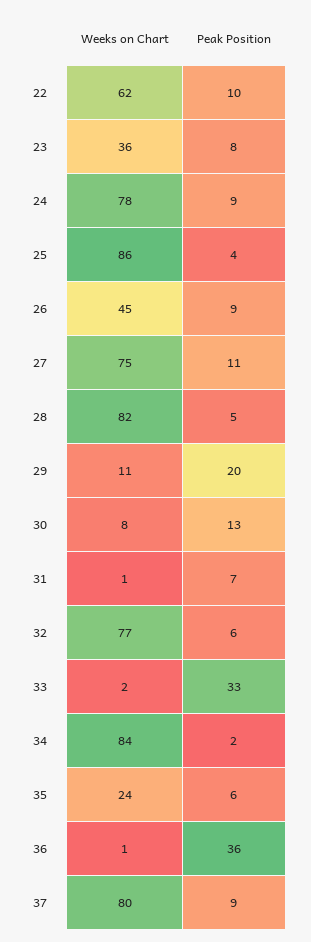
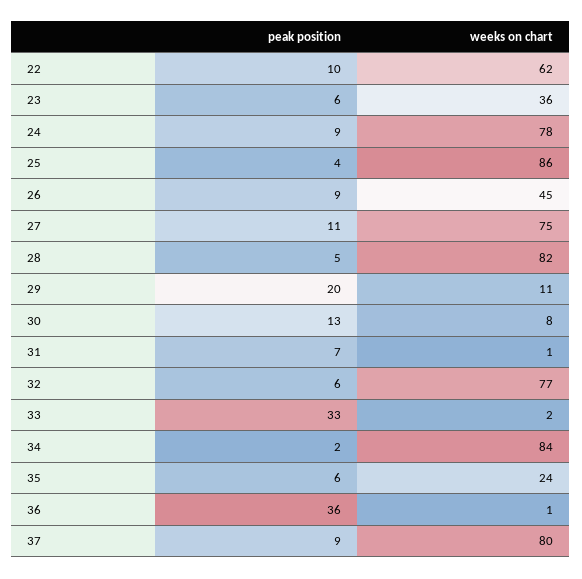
  {
    "Weeks on Chart": {
      "22": 62,
      "23": 36,
      "24": 78,
      "25": 86,
      "26": 45,
      "27": 75,
      "28": 82,
      "29": 11,
      "30": 8,
      "31": 1,
      "32": 77,
      "33": 2,
      "34": 84,
      "35": 24,
      "36": 1,
      "37": 80
    },
    "Peak Position": {
      "22": 10,
-     "23": 8,
+     "23": 6,
      "24": 9,
      "25": 4,
      "26": 9,
      "27": 11,
      "28": 5,
      "29": 20,
      "30": 13,
      "31": 7,
      "32": 6,
      "33": 33,
      "34": 2,
      "35": 6,
      "36": 36,
      "37": 9
    }
  }

